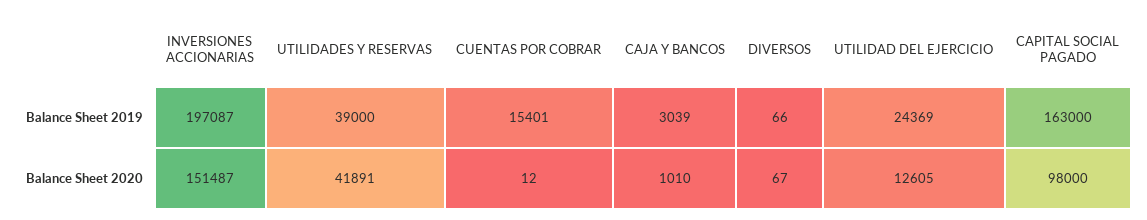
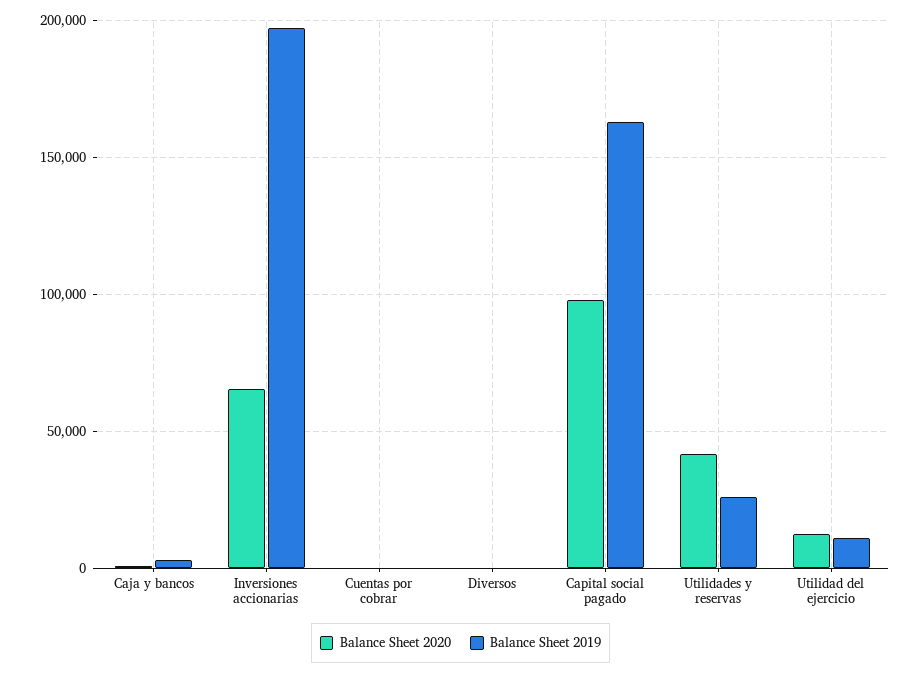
  {
    "Balance Sheet 2019": {
      "INVERSIONES ACCIONARIAS": 197087,
-     "UTILIDADES Y RESERVAS": 39000,
+     "UTILIDADES Y RESERVAS": 25000,
-     "CUENTAS POR COBRAR": 15401,
+     "CUENTAS POR COBRAR": 0,
      "CAJA Y BANCOS": 3039,
      "DIVERSOS": 66,
-     "UTILIDAD DEL EJERCICIO": 24369,
+     "UTILIDAD DEL EJERCICIO": 10000,
      "CAPITAL SOCIAL PAGADO": 163000
    },
    "Balance Sheet 2020": {
-     "INVERSIONES ACCIONARIAS": 151487,
+     "INVERSIONES ACCIONARIAS": 65000,
      "UTILIDADES Y RESERVAS": 41891,
      "CUENTAS POR COBRAR": 12,
      "CAJA Y BANCOS": 1010,
      "DIVERSOS": 67,
      "UTILIDAD DEL EJERCICIO": 12605,
      "CAPITAL SOCIAL PAGADO": 98000
    }
  }

